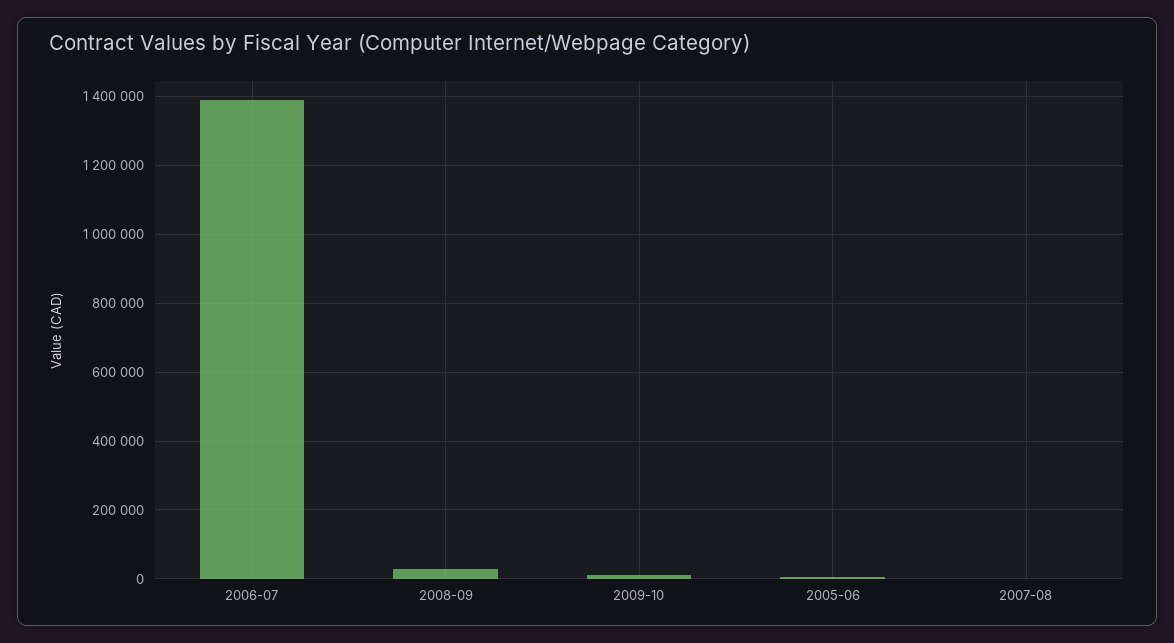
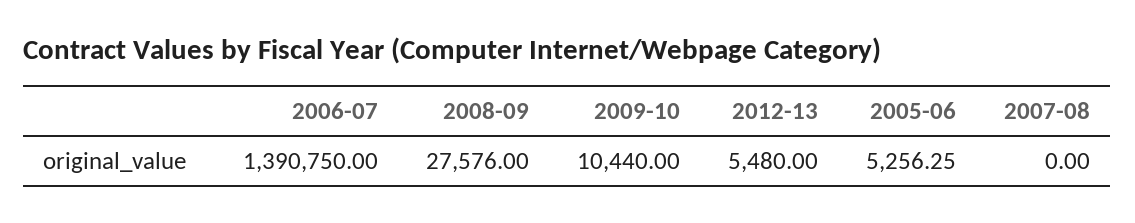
  {
    "2006-07": 1390750,
    "2008-09": 27576,
    "2009-10": 10440,
    "2005-06": 5256.25,
-   "2007-08": 0
+   "2007-08": 0,
+   "2012-13": 5480
  }

